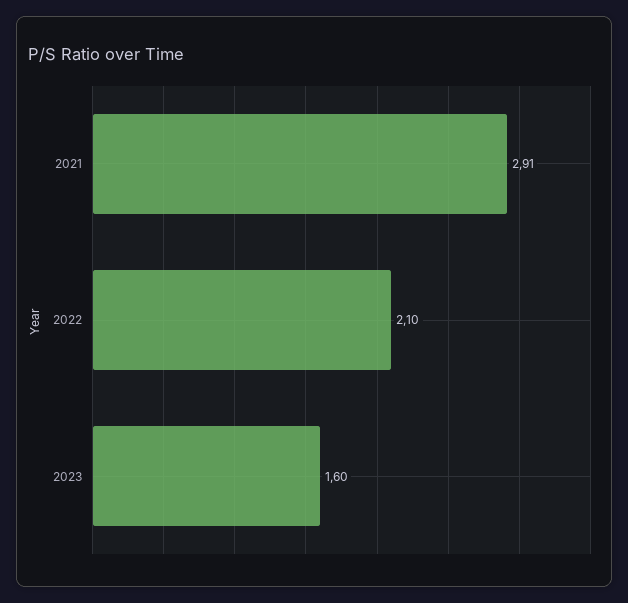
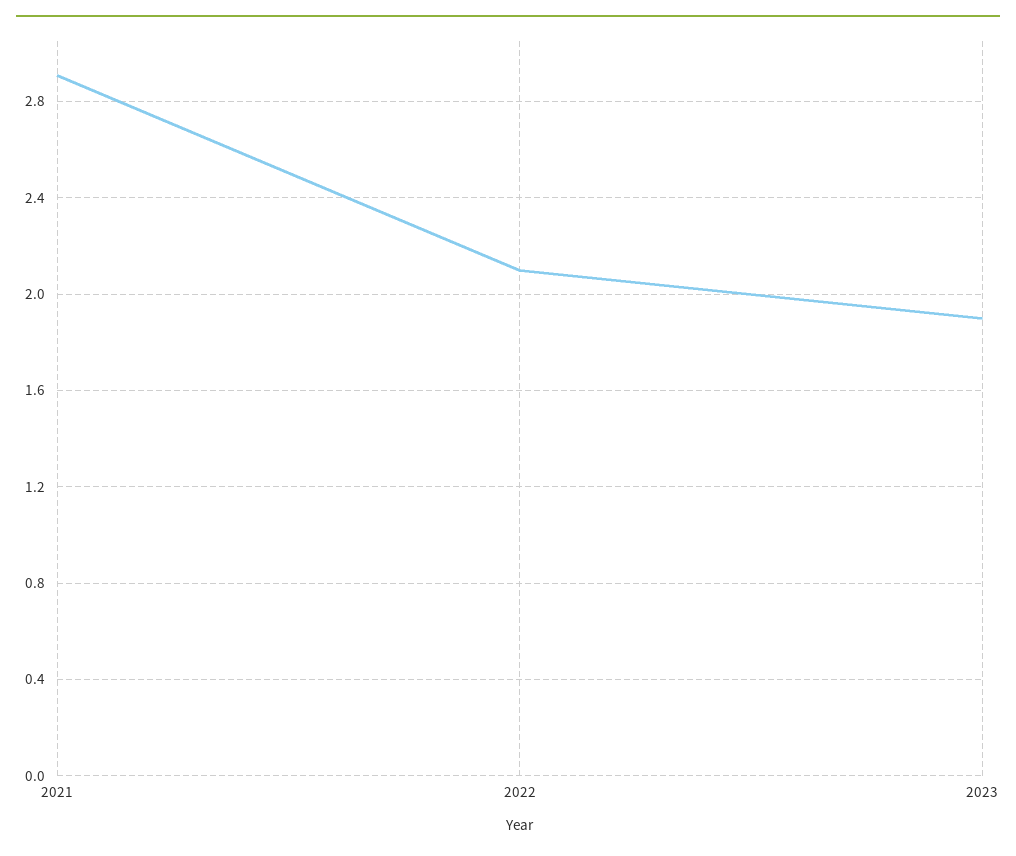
  {
    "2021": 2.91,
    "2022": 2.1,
-   "2023": 1.6
+   "2023": 1.9
  }

